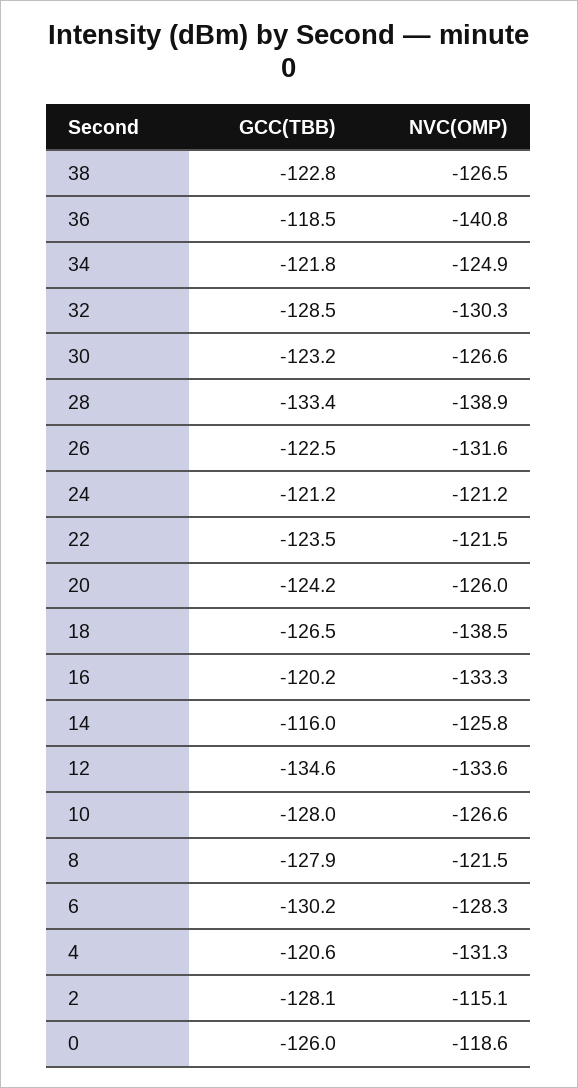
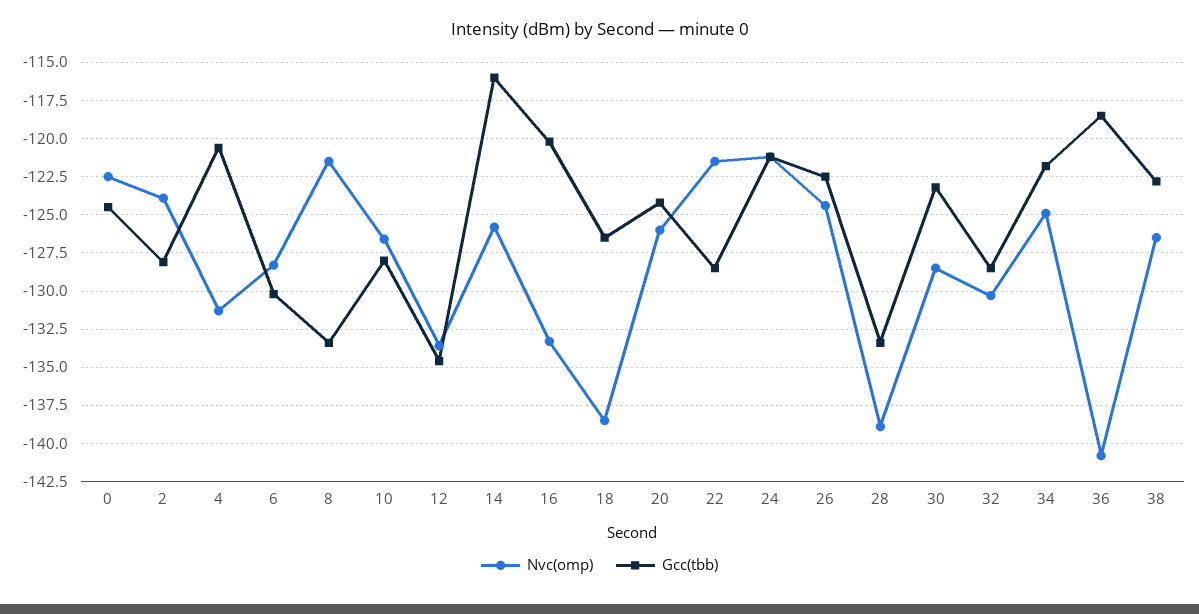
  {
    "GCC(TBB)": {
      "38": -122.8,
      "36": -118.5,
      "34": -121.8,
      "32": -128.5,
      "30": -123.2,
      "28": -133.4,
      "26": -122.5,
      "24": -121.2,
-     "22": -123.5,
+     "22": -128.5,
      "20": -124.2,
      "18": -126.5,
      "16": -120.2,
      "14": -116,
      "12": -134.6,
      "10": -128,
-     "8": -127.9,
+     "8": -133.5,
      "6": -130.2,
      "4": -120.6,
      "2": -128.1,
-     "0": -126
+     "0": -124.5
    },
    "NVC(OMP)": {
      "38": -126.5,
      "36": -140.8,
      "34": -124.9,
      "32": -130.3,
-     "30": -126.6,
+     "30": -128.5,
      "28": -138.9,
-     "26": -131.6,
+     "26": -124.5,
      "24": -121.2,
      "22": -121.5,
      "20": -126,
      "18": -138.5,
      "16": -133.3,
      "14": -125.8,
      "12": -133.6,
      "10": -126.6,
      "8": -121.5,
      "6": -128.3,
      "4": -131.3,
-     "2": -115.1,
+     "2": -124,
-     "0": -118.6
+     "0": -122.5
    }
  }

